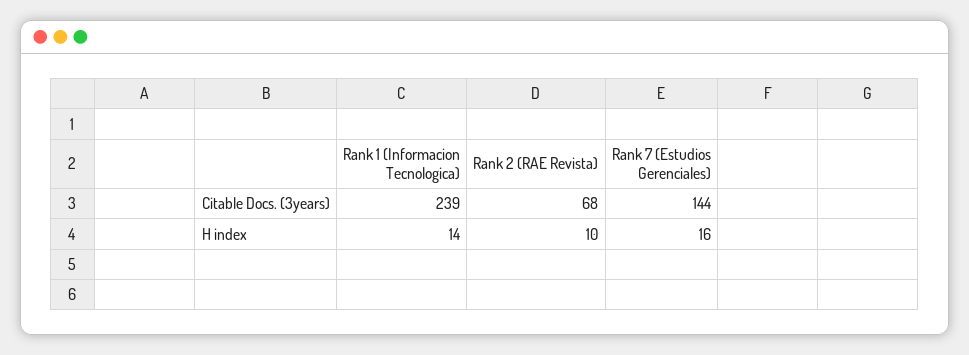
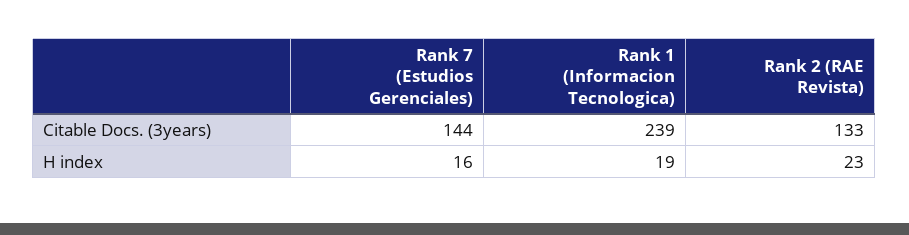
  {
    "Rank 1 (Informacion Tecnologica)": {
      "Citable Docs. (3years)": 239,
-     "H index": 14
+     "H index": 19
    },
    "Rank 2 (RAE Revista)": {
-     "Citable Docs. (3years)": 68,
+     "Citable Docs. (3years)": 133,
-     "H index": 10
+     "H index": 23
    },
    "Rank 7 (Estudios Gerenciales)": {
      "Citable Docs. (3years)": 144,
      "H index": 16
    }
  }

